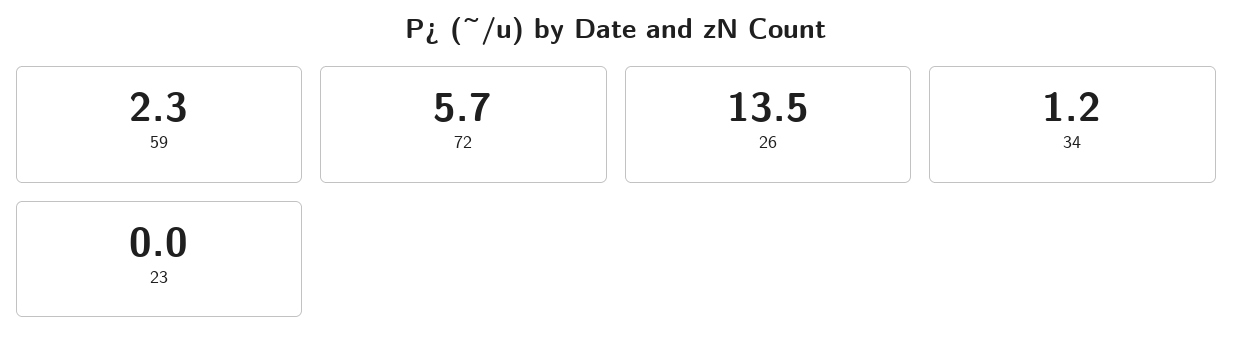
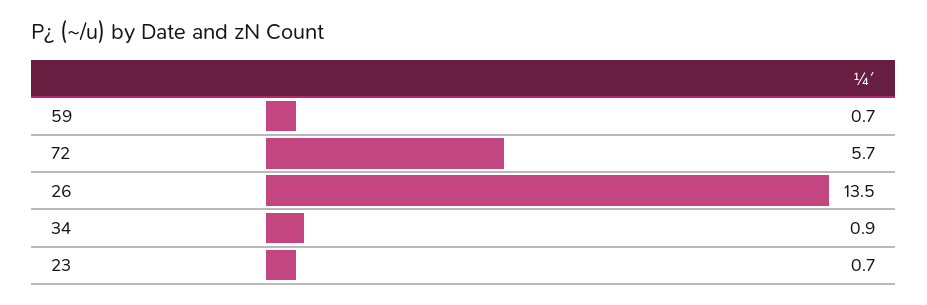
  {
-   "59": 2.3,
+   "59": 0.7,
    "72": 5.7,
    "26": 13.5,
-   "34": 1.2,
+   "34": 0.9,
-   "23": 0
+   "23": 0.7
  }

